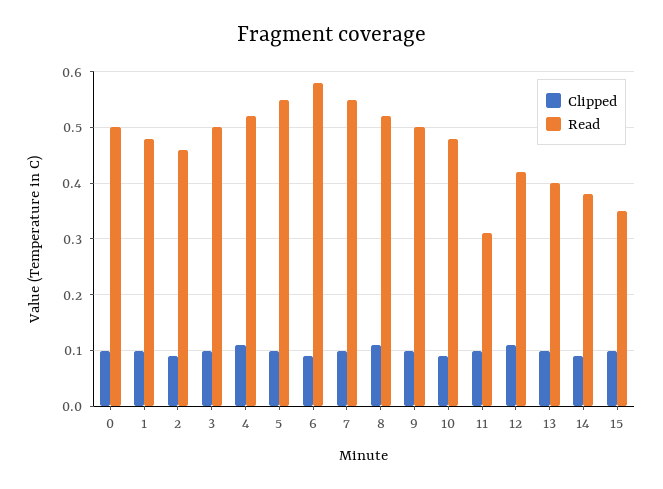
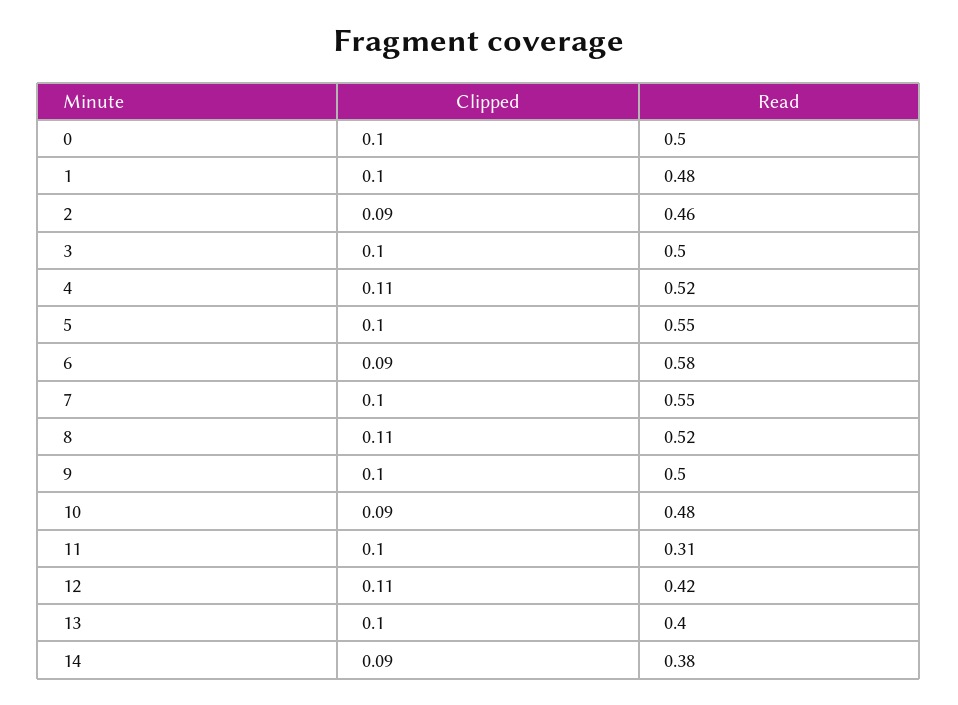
  {
    "Clipped": {
      "0": 0.1,
      "1": 0.1,
      "2": 0.09,
      "3": 0.1,
      "4": 0.11,
      "5": 0.1,
      "6": 0.09,
      "7": 0.1,
      "8": 0.11,
      "9": 0.1,
      "10": 0.09,
      "11": 0.1,
      "12": 0.11,
      "13": 0.1,
-     "14": 0.09,
+     "14": 0.09
-     "15": 0.1
    },
    "Read": {
      "0": 0.5,
      "1": 0.48,
      "2": 0.46,
      "3": 0.5,
      "4": 0.52,
      "5": 0.55,
      "6": 0.58,
      "7": 0.55,
      "8": 0.52,
      "9": 0.5,
      "10": 0.48,
      "11": 0.31,
      "12": 0.42,
      "13": 0.4,
-     "14": 0.38,
+     "14": 0.38
-     "15": 0.35
    }
  }

